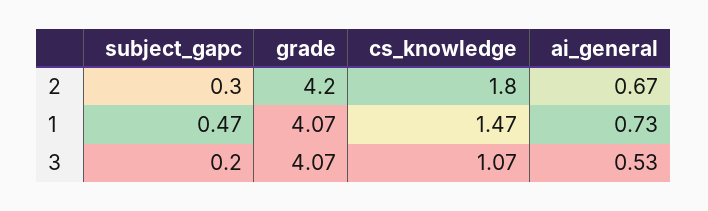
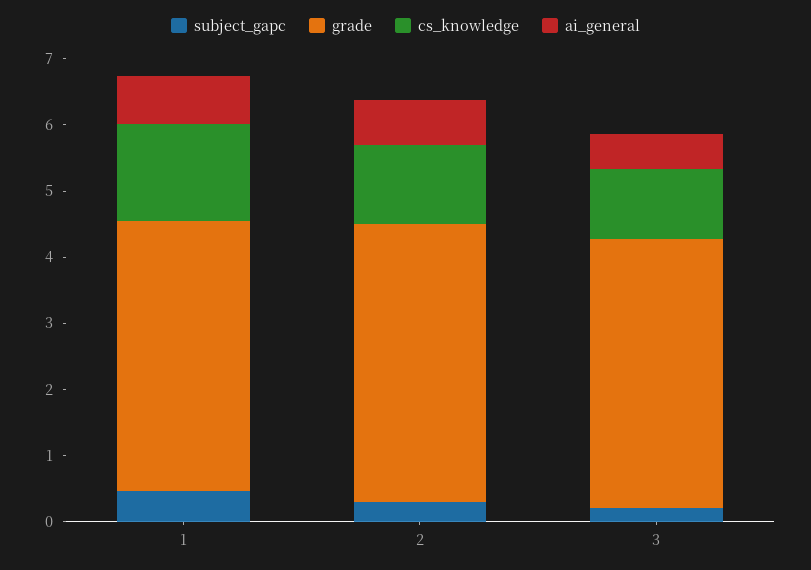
  {
    "subject_gapc": {
      "2": 0.3,
      "1": 0.47,
      "3": 0.2
    },
    "grade": {
      "2": 4.2,
      "1": 4.07,
      "3": 4.07
    },
    "cs_knowledge": {
-     "2": 1.8,
+     "2": 1.2,
      "1": 1.47,
      "3": 1.07
    },
    "ai_general": {
      "2": 0.67,
      "1": 0.73,
      "3": 0.53
    }
  }

